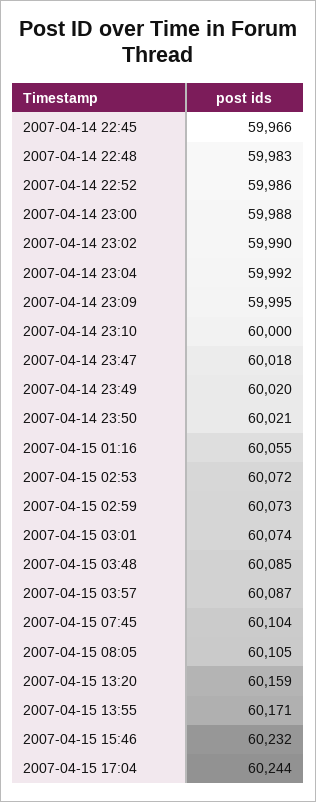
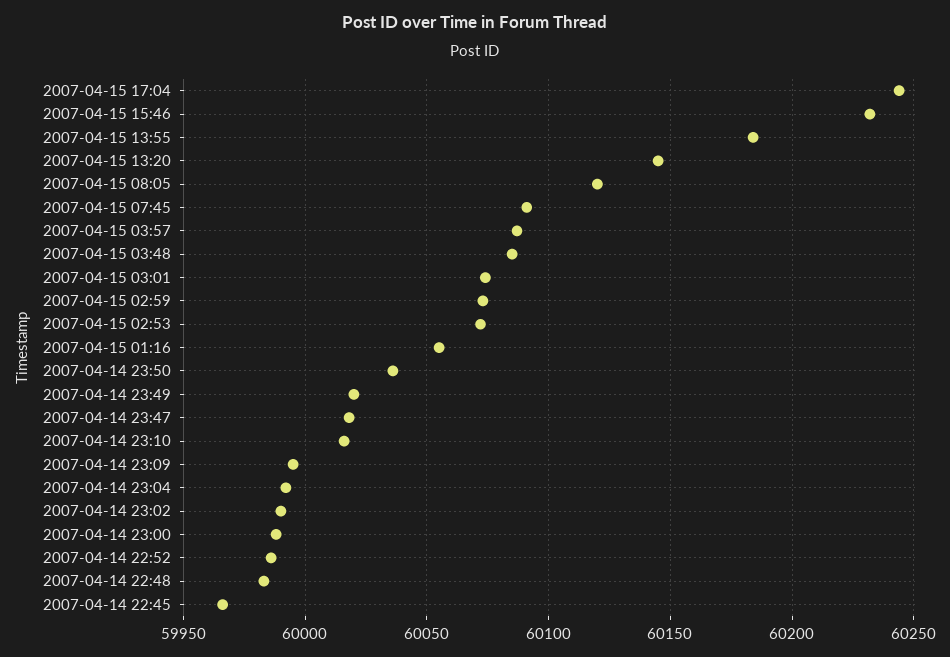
  {
    "2007-04-14 22:45": 59966,
    "2007-04-14 22:48": 59983,
    "2007-04-14 22:52": 59986,
    "2007-04-14 23:00": 59988,
    "2007-04-14 23:02": 59990,
    "2007-04-14 23:04": 59992,
    "2007-04-14 23:09": 59995,
-   "2007-04-14 23:10": 60000,
+   "2007-04-14 23:10": 60015,
    "2007-04-14 23:47": 60018,
    "2007-04-14 23:49": 60020,
-   "2007-04-14 23:50": 60021,
+   "2007-04-14 23:50": 60035,
    "2007-04-15 01:16": 60055,
    "2007-04-15 02:53": 60072,
    "2007-04-15 02:59": 60073,
    "2007-04-15 03:01": 60074,
    "2007-04-15 03:48": 60085,
    "2007-04-15 03:57": 60087,
-   "2007-04-15 07:45": 60104,
+   "2007-04-15 07:45": 60090,
-   "2007-04-15 08:05": 60105,
+   "2007-04-15 08:05": 60120,
-   "2007-04-15 13:20": 60159,
+   "2007-04-15 13:20": 60145,
-   "2007-04-15 13:55": 60171,
+   "2007-04-15 13:55": 60185,
    "2007-04-15 15:46": 60232,
    "2007-04-15 17:04": 60244
  }

